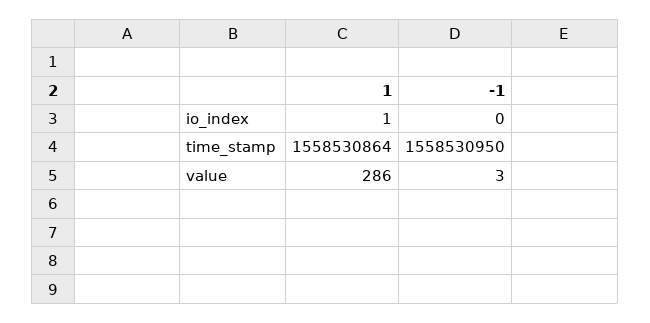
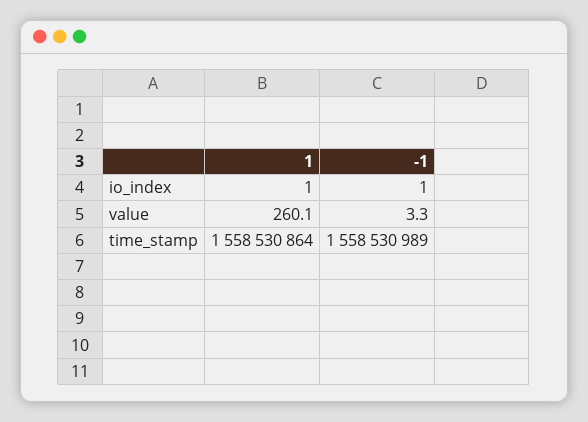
  {
    "1": {
      "io_index": 1,
      "time_stamp": 1558530864,
-     "value": 286
+     "value": 260.1
    },
    "-1": {
-     "io_index": 0,
+     "io_index": 1,
-     "time_stamp": 1558530950,
+     "time_stamp": 1558530989,
      "value": 3.3
    }
  }

